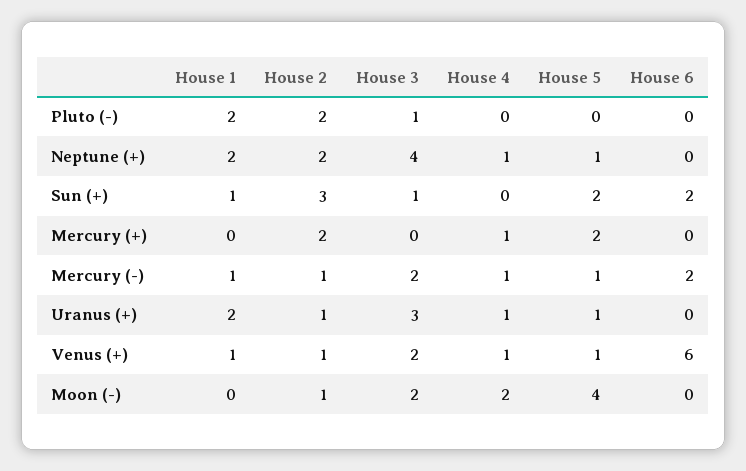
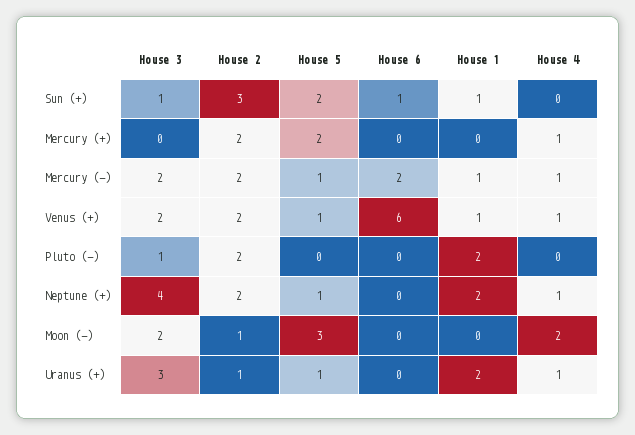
  {
    "House 1": {
      "Pluto (-)": 2,
      "Neptune (+)": 2,
      "Sun (+)": 1,
      "Mercury (+)": 0,
      "Mercury (-)": 1,
      "Uranus (+)": 2,
      "Venus (+)": 1,
      "Moon (-)": 0
    },
    "House 2": {
      "Pluto (-)": 2,
      "Neptune (+)": 2,
      "Sun (+)": 3,
      "Mercury (+)": 2,
-     "Mercury (-)": 1,
+     "Mercury (-)": 2,
      "Uranus (+)": 1,
-     "Venus (+)": 1,
+     "Venus (+)": 2,
      "Moon (-)": 1
    },
    "House 3": {
      "Pluto (-)": 1,
      "Neptune (+)": 4,
      "Sun (+)": 1,
      "Mercury (+)": 0,
      "Mercury (-)": 2,
      "Uranus (+)": 3,
      "Venus (+)": 2,
      "Moon (-)": 2
    },
    "House 4": {
      "Pluto (-)": 0,
      "Neptune (+)": 1,
      "Sun (+)": 0,
      "Mercury (+)": 1,
      "Mercury (-)": 1,
      "Uranus (+)": 1,
      "Venus (+)": 1,
      "Moon (-)": 2
    },
    "House 5": {
      "Pluto (-)": 0,
      "Neptune (+)": 1,
      "Sun (+)": 2,
      "Mercury (+)": 2,
      "Mercury (-)": 1,
      "Uranus (+)": 1,
      "Venus (+)": 1,
-     "Moon (-)": 4
+     "Moon (-)": 3
    },
    "House 6": {
      "Pluto (-)": 0,
      "Neptune (+)": 0,
-     "Sun (+)": 2,
+     "Sun (+)": 1,
      "Mercury (+)": 0,
      "Mercury (-)": 2,
      "Uranus (+)": 0,
      "Venus (+)": 6,
      "Moon (-)": 0
    }
  }

